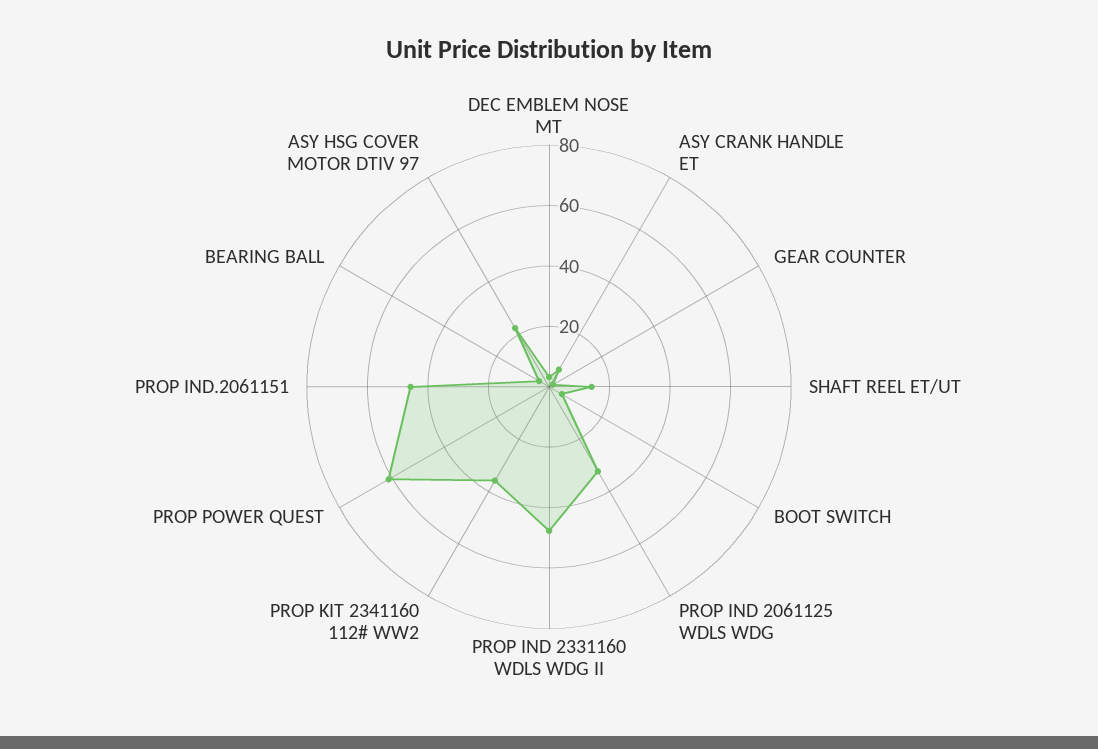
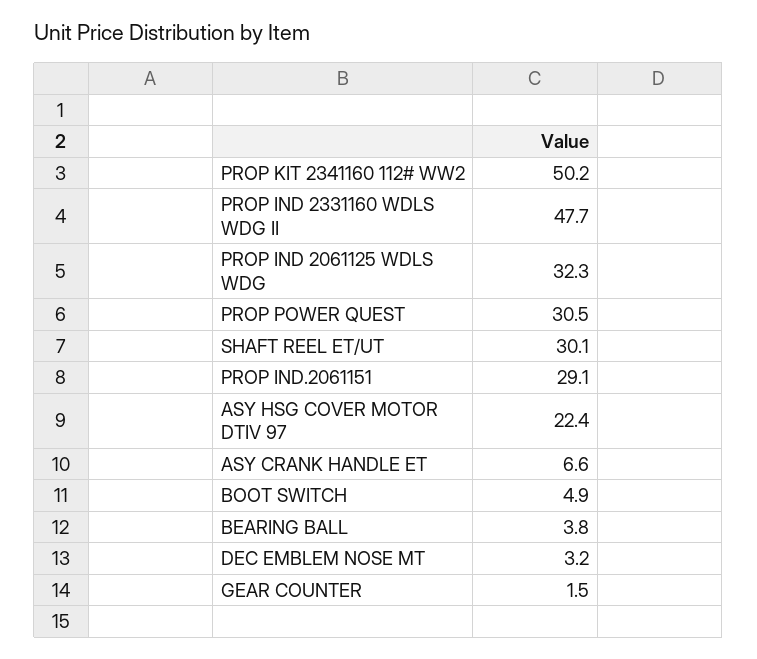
  {
    "DEC EMBLEM NOSE MT": 3.2,
    "ASY CRANK HANDLE ET": 6.6,
    "GEAR COUNTER": 1.5,
-   "SHAFT REEL ET/UT": 15,
+   "SHAFT REEL ET/UT": 30.1,
    "BOOT SWITCH": 4.9,
    "PROP IND 2061125 WDLS WDG": 32.3,
    "PROP IND 2331160 WDLS WDG II": 47.7,
-   "PROP KIT 2341160 112# WW2": 35,
+   "PROP KIT 2341160 112# WW2": 50.2,
-   "PROP POWER QUEST": 60,
+   "PROP POWER QUEST": 30.5,
-   "PROP IND.2061151": 45,
+   "PROP IND.2061151": 29.1,
    "BEARING BALL": 3.8,
    "ASY HSG COVER MOTOR DTIV 97": 22.4
  }

